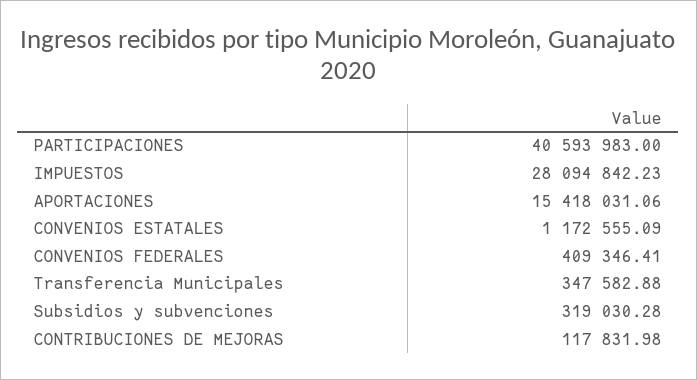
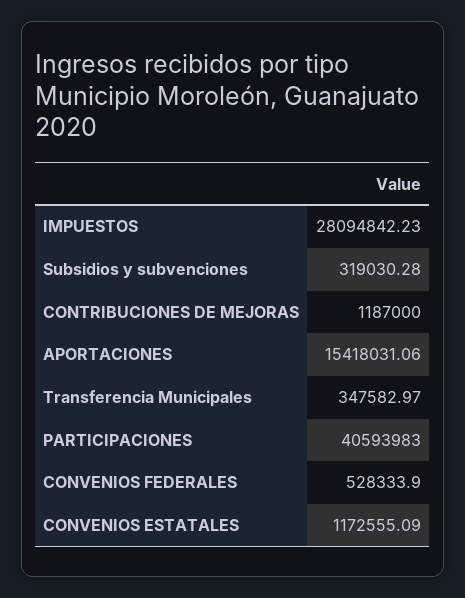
  {
    "PARTICIPACIONES": 40593983,
    "IMPUESTOS": 28094842.23,
    "APORTACIONES": 15418031.06,
    "CONVENIOS ESTATALES": 1172555.09,
-   "CONVENIOS FEDERALES": 409346.41,
+   "CONVENIOS FEDERALES": 528333.9,
-   "Transferencia Municipales": 347582.88,
+   "Transferencia Municipales": 347582.97,
    "Subsidios y subvenciones": 319030.28,
-   "CONTRIBUCIONES DE MEJORAS": 117831.98
+   "CONTRIBUCIONES DE MEJORAS": 1187000
  }

